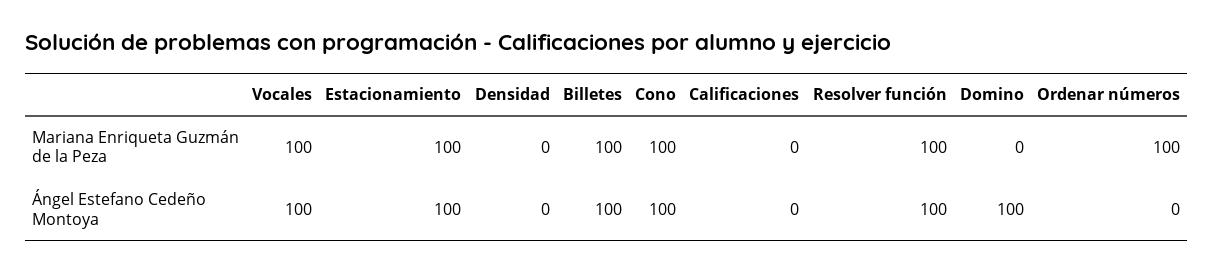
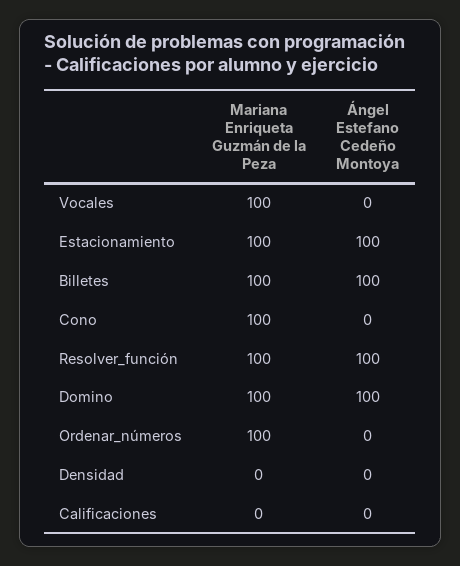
  {
    "Vocales": {
      "Mariana Enriqueta Guzmán de la Peza": 100,
-     "Ángel Estefano Cedeño Montoya": 100
+     "Ángel Estefano Cedeño Montoya": 0
    },
    "Estacionamiento": {
      "Mariana Enriqueta Guzmán de la Peza": 100,
      "Ángel Estefano Cedeño Montoya": 100
    },
    "Densidad": {
      "Mariana Enriqueta Guzmán de la Peza": 0,
      "Ángel Estefano Cedeño Montoya": 0
    },
    "Billetes": {
      "Mariana Enriqueta Guzmán de la Peza": 100,
      "Ángel Estefano Cedeño Montoya": 100
    },
    "Cono": {
      "Mariana Enriqueta Guzmán de la Peza": 100,
-     "Ángel Estefano Cedeño Montoya": 100
+     "Ángel Estefano Cedeño Montoya": 0
    },
    "Calificaciones": {
      "Mariana Enriqueta Guzmán de la Peza": 0,
      "Ángel Estefano Cedeño Montoya": 0
    },
    "Resolver función": {
      "Mariana Enriqueta Guzmán de la Peza": 100,
      "Ángel Estefano Cedeño Montoya": 100
    },
    "Domino": {
-     "Mariana Enriqueta Guzmán de la Peza": 0,
+     "Mariana Enriqueta Guzmán de la Peza": 100,
      "Ángel Estefano Cedeño Montoya": 100
    },
    "Ordenar números": {
      "Mariana Enriqueta Guzmán de la Peza": 100,
      "Ángel Estefano Cedeño Montoya": 0
    }
  }

